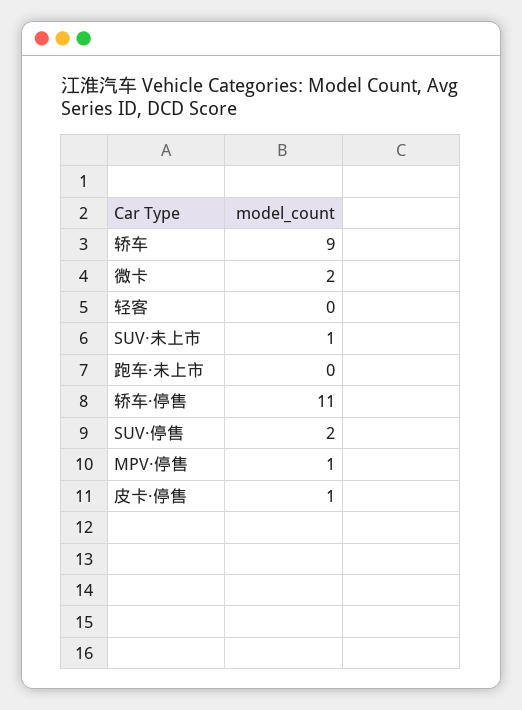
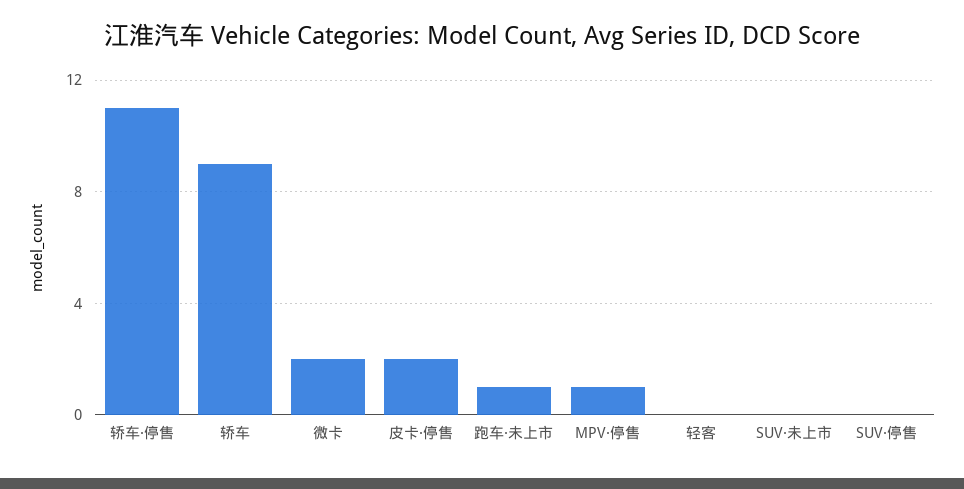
  {
    "轿车": 9,
    "微卡": 2,
    "轻客": 0,
-   "SUV·未上市": 1,
+   "SUV·未上市": 0,
-   "跑车·未上市": 0,
+   "跑车·未上市": 1,
    "轿车·停售": 11,
-   "SUV·停售": 2,
+   "SUV·停售": 0,
    "MPV·停售": 1,
-   "皮卡·停售": 1
+   "皮卡·停售": 2
  }

